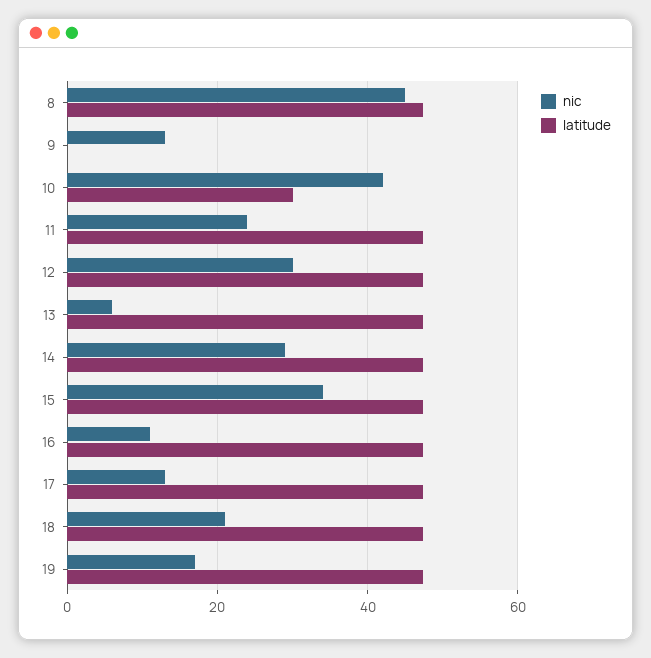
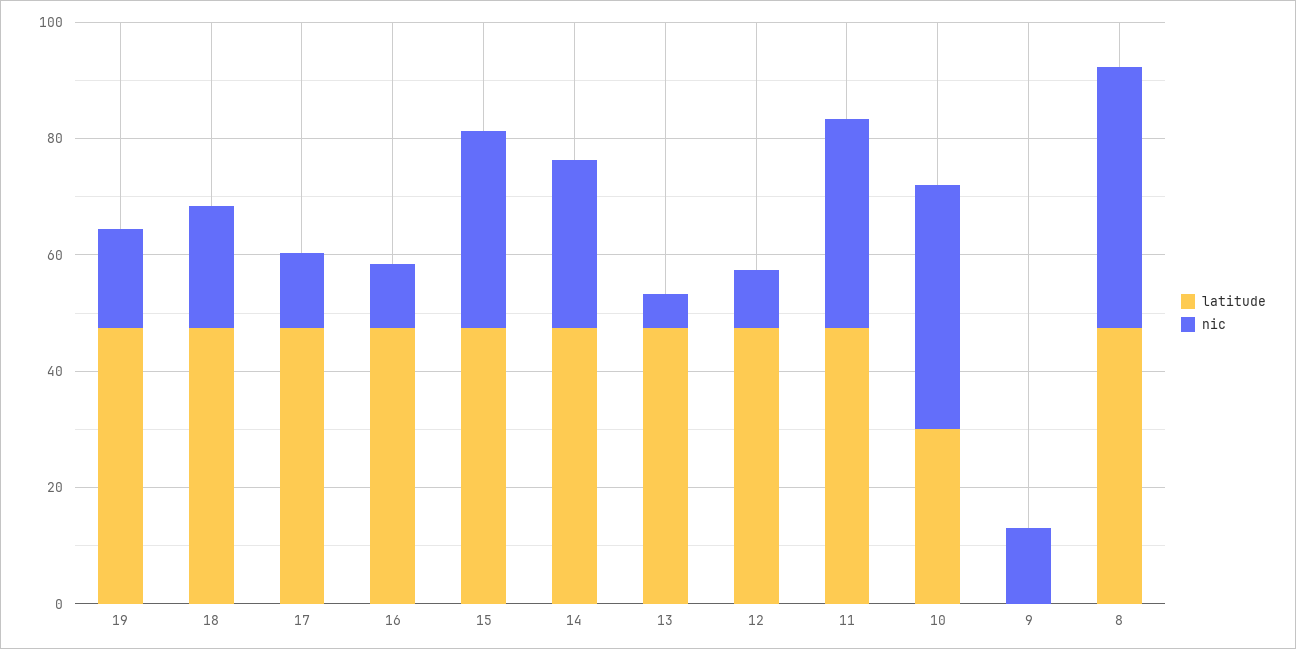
  {
    "nic": {
      "8": 46,
      "9": 14,
      "10": 42,
-     "11": 24,
+     "11": 35,
-     "12": 30,
+     "12": 10,
      "13": 6,
      "14": 30,
      "15": 34,
      "16": 12,
      "17": 14,
      "18": 22,
      "19": 18
    },
    "latitude": {
      "8": 48,
      "9": 0,
      "10": 30,
      "11": 48,
      "12": 48,
      "13": 48,
      "14": 48,
      "15": 48,
      "16": 48,
      "17": 48,
      "18": 48,
      "19": 48
    }
  }

